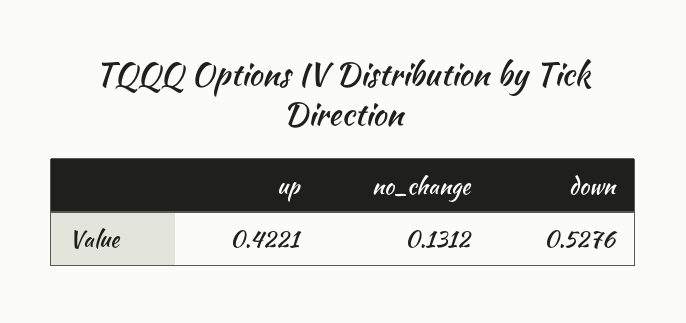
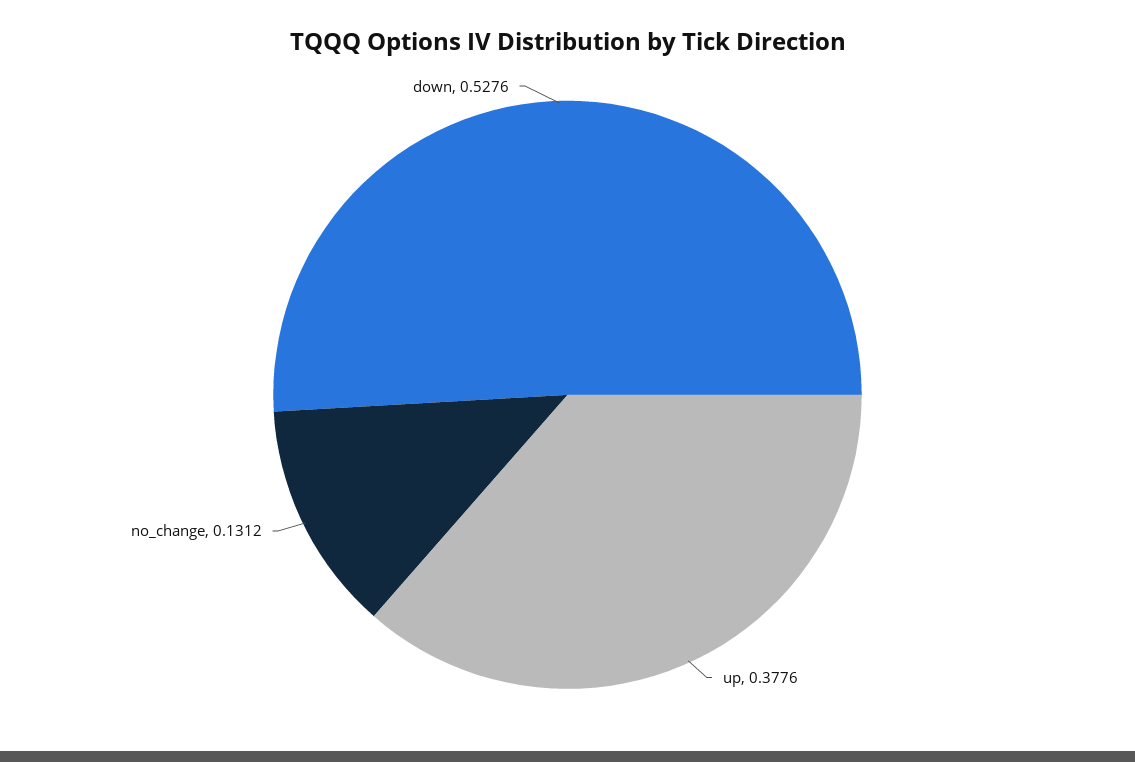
  {
-   "up": 0.4221,
+   "up": 0.3776,
    "no_change": 0.1312,
    "down": 0.5276
  }

